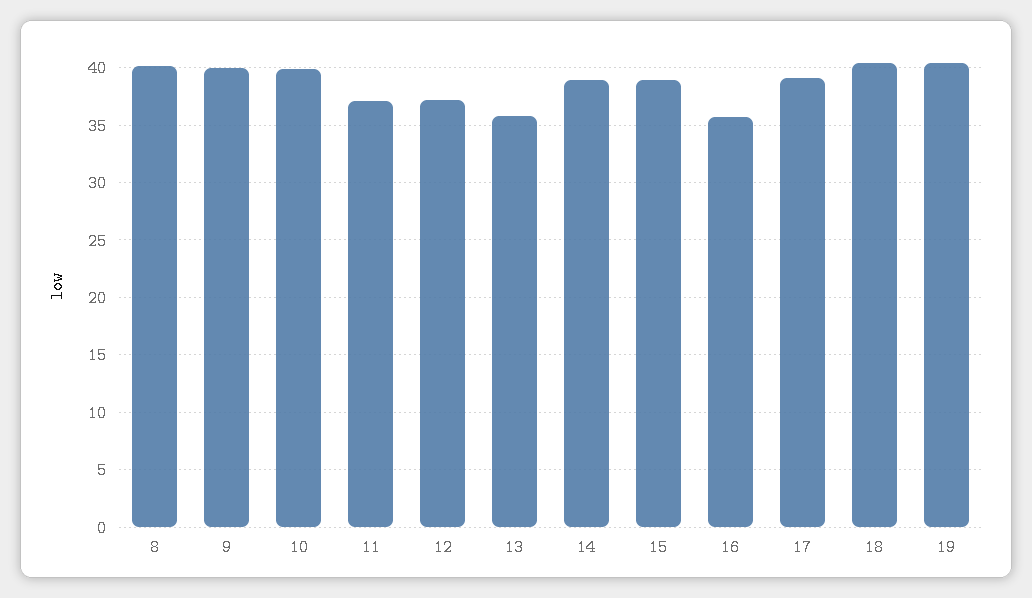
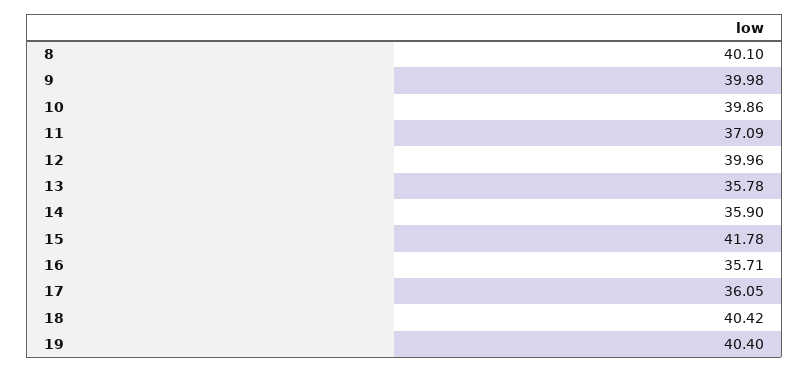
  {
    "8": 40.1,
    "9": 39.98,
    "10": 39.86,
    "11": 37.09,
-   "12": 37,
+   "12": 39.96,
    "13": 35.78,
-   "14": 39,
+   "14": 35.9,
-   "15": 39,
+   "15": 41.78,
    "16": 35.71,
-   "17": 39,
+   "17": 36.05,
    "18": 40.42,
    "19": 40.4
  }

